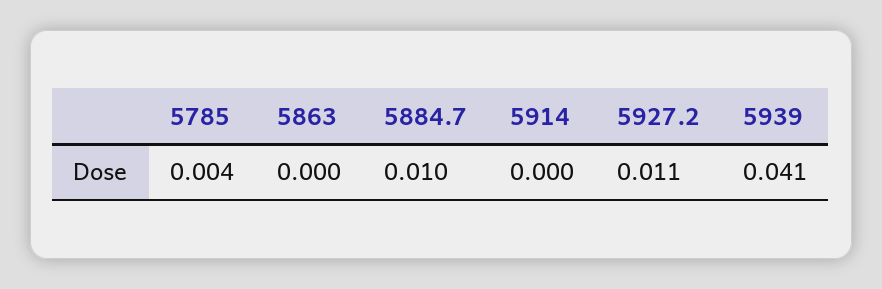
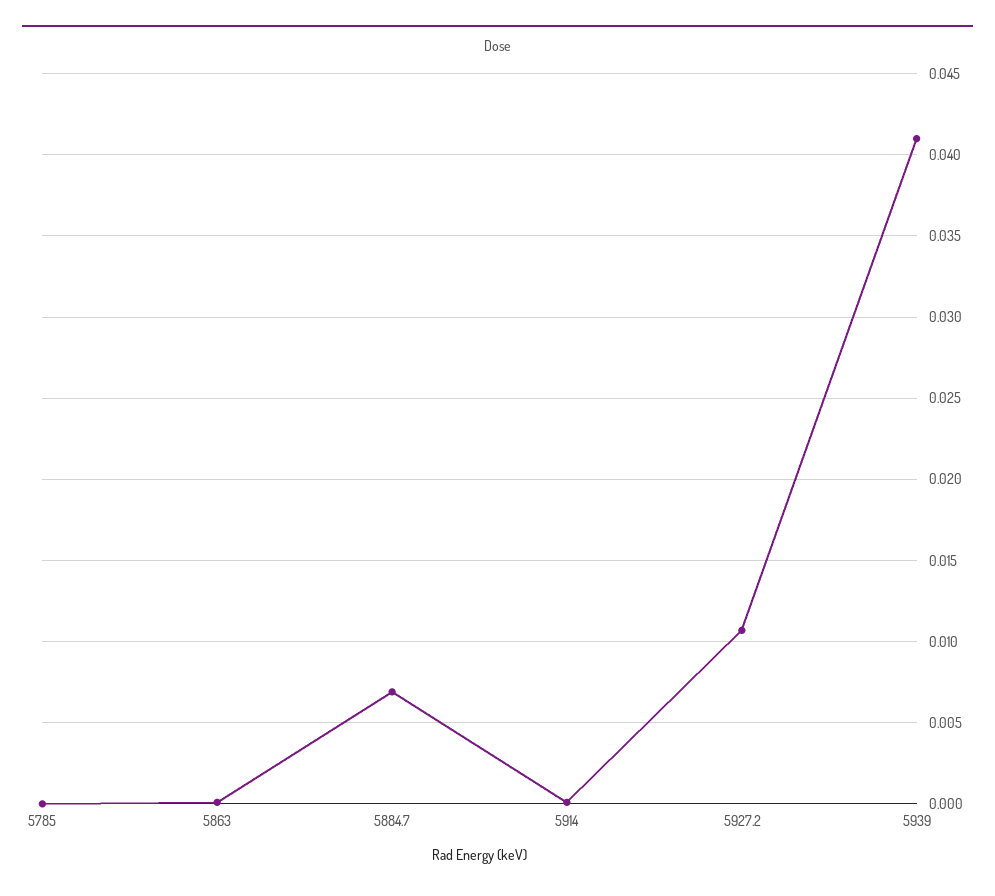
  {
-   "5785": 0.004,
+   "5785": 0,
    "5863": 0,
-   "5884.7": 0.01,
+   "5884.7": 0.007,
    "5914": 0,
    "5927.2": 0.011,
    "5939": 0.041
  }

